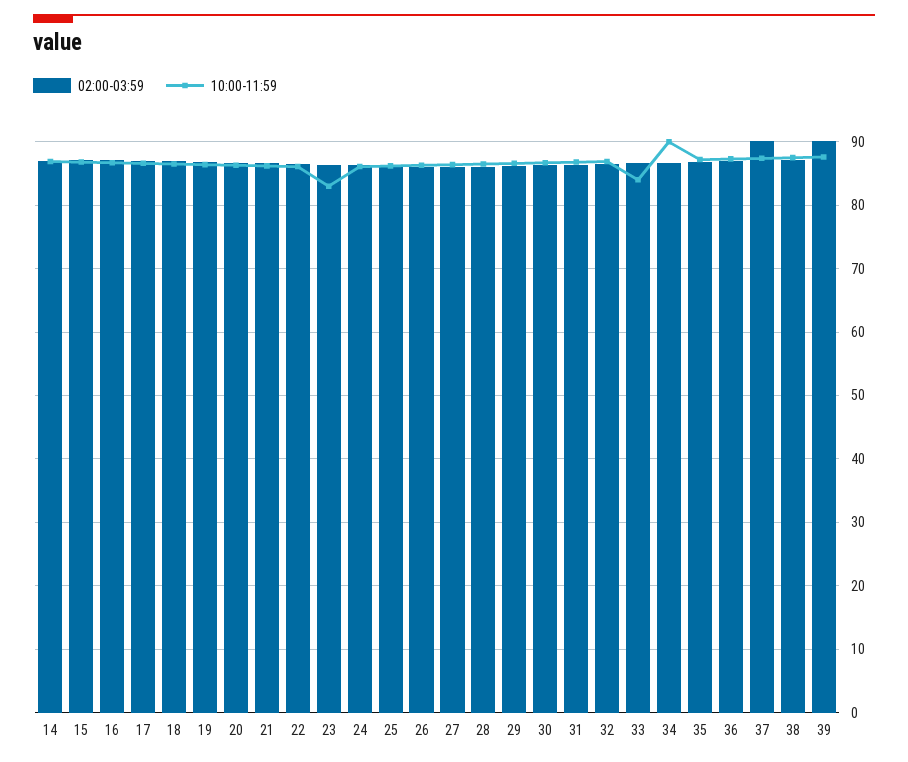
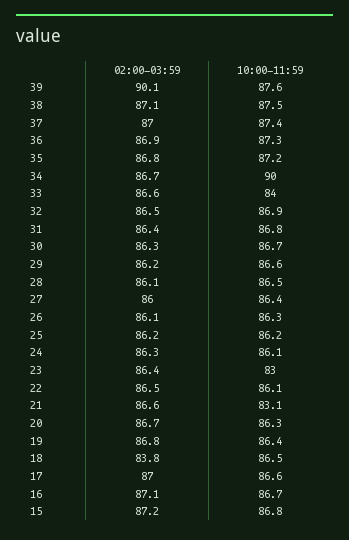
  {
    "02:00-03:59": {
-     "14": 87,
      "15": 87.2,
      "16": 87.1,
      "17": 87,
-     "18": 87,
+     "18": 83.8,
      "19": 86.8,
      "20": 86.7,
      "21": 86.6,
      "22": 86.5,
      "23": 86.4,
      "24": 86.3,
      "25": 86.2,
      "26": 86.1,
      "27": 86,
      "28": 86.1,
      "29": 86.2,
      "30": 86.3,
      "31": 86.4,
      "32": 86.5,
      "33": 86.6,
      "34": 86.7,
      "35": 86.8,
      "36": 86.9,
-     "37": 90,
+     "37": 87,
      "38": 87.1,
      "39": 90.1
    },
    "10:00-11:59": {
-     "14": 87,
      "15": 86.8,
      "16": 86.7,
      "17": 86.6,
      "18": 86.5,
      "19": 86.4,
      "20": 86.3,
-     "21": 86,
+     "21": 83.1,
      "22": 86.1,
      "23": 83,
      "24": 86.1,
      "25": 86.2,
      "26": 86.3,
      "27": 86.4,
      "28": 86.5,
      "29": 86.6,
      "30": 86.7,
      "31": 86.8,
      "32": 86.9,
      "33": 84,
      "34": 90,
      "35": 87.2,
      "36": 87.3,
      "37": 87.4,
      "38": 87.5,
      "39": 87.6
    }
  }

